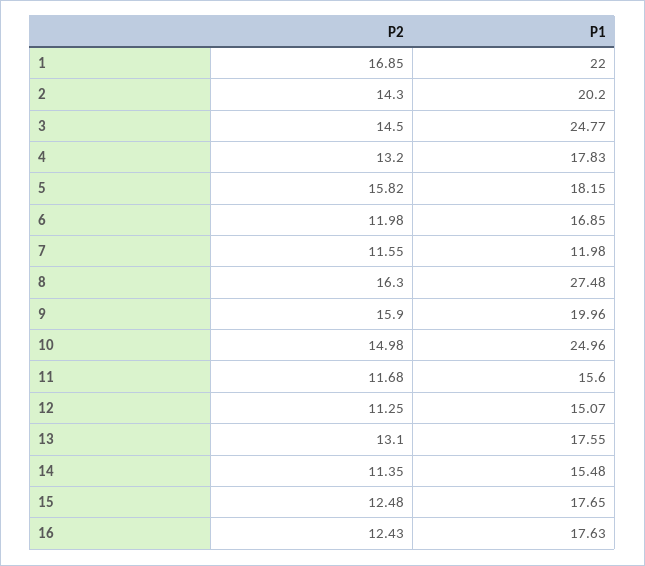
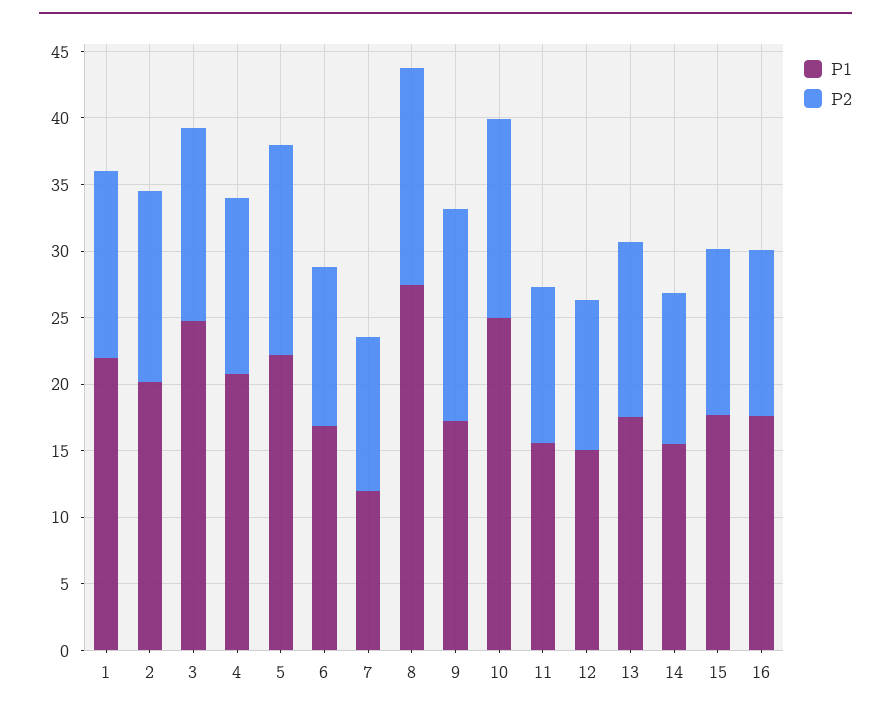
  {
    "P2": {
-     "1": 16.85,
+     "1": 14,
      "2": 14.3,
      "3": 14.5,
      "4": 13.2,
      "5": 15.82,
      "6": 11.98,
      "7": 11.55,
      "8": 16.3,
      "9": 15.9,
      "10": 14.98,
      "11": 11.68,
      "12": 11.25,
      "13": 13.1,
      "14": 11.35,
      "15": 12.48,
      "16": 12.43
    },
    "P1": {
      "1": 22,
      "2": 20.2,
      "3": 24.77,
-     "4": 17.83,
+     "4": 21,
-     "5": 18.15,
+     "5": 22,
      "6": 16.85,
      "7": 11.98,
      "8": 27.48,
-     "9": 19.96,
+     "9": 17,
      "10": 24.96,
      "11": 15.6,
      "12": 15.07,
      "13": 17.55,
      "14": 15.48,
      "15": 17.65,
      "16": 17.63
    }
  }

